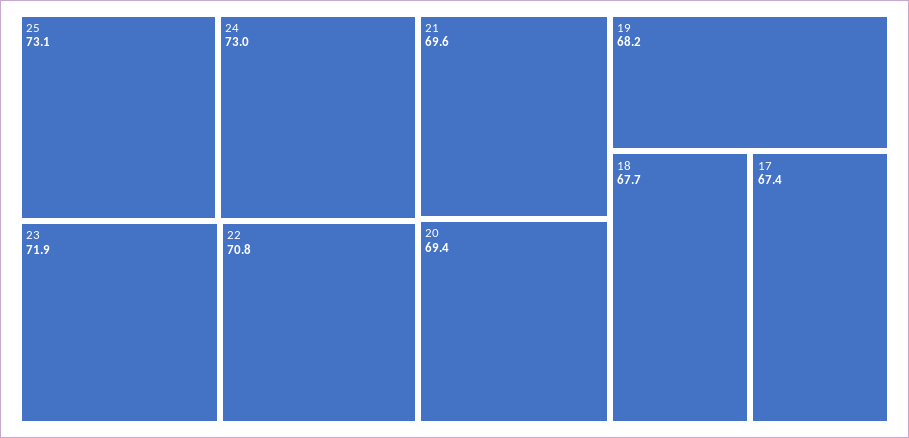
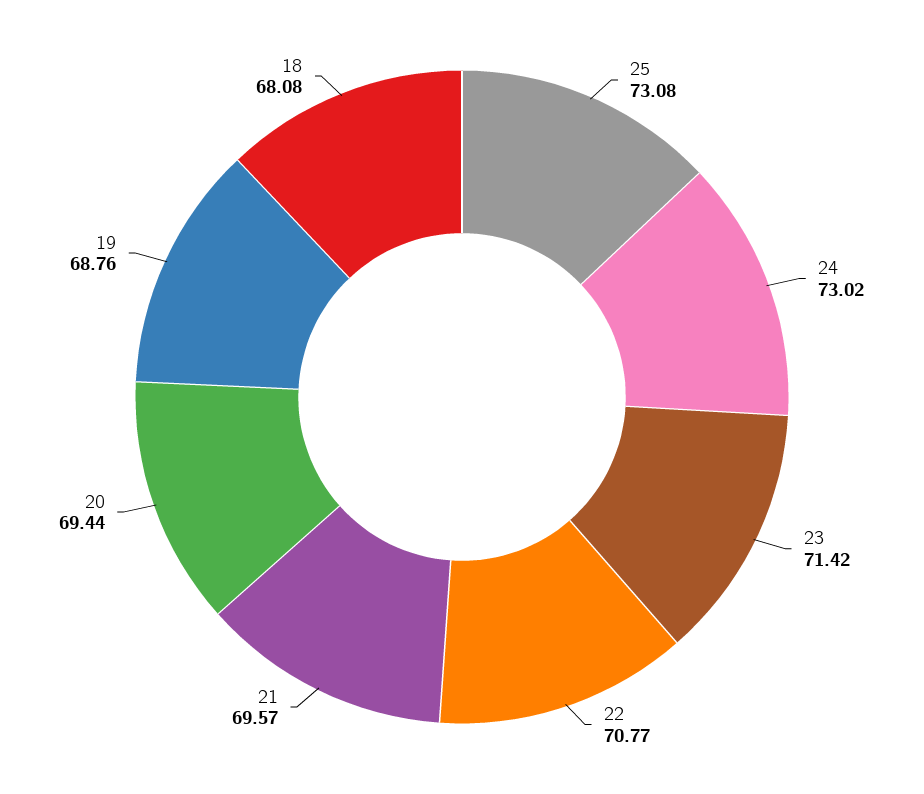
  {
    "25": 73.08,
    "24": 73.02,
-   "23": 71.9,
+   "23": 71.42,
    "22": 70.77,
    "21": 69.57,
    "20": 69.44,
-   "19": 68.2,
+   "19": 68.76,
-   "18": 67.7,
+   "18": 68.08
-   "17": 67.4
  }

